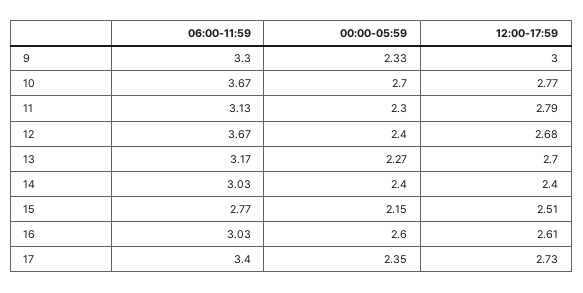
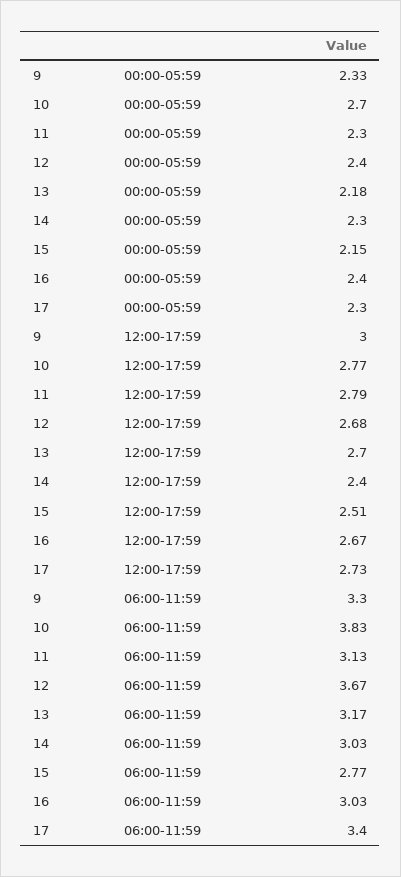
  {
    "06:00-11:59": {
      "9": 3.3,
-     "10": 3.67,
+     "10": 3.83,
      "11": 3.13,
      "12": 3.67,
      "13": 3.17,
      "14": 3.03,
      "15": 2.77,
      "16": 3.03,
      "17": 3.4
    },
    "00:00-05:59": {
      "9": 2.33,
      "10": 2.7,
      "11": 2.3,
      "12": 2.4,
-     "13": 2.27,
+     "13": 2.18,
-     "14": 2.4,
+     "14": 2.3,
      "15": 2.15,
-     "16": 2.6,
+     "16": 2.4,
-     "17": 2.35
+     "17": 2.3
    },
    "12:00-17:59": {
      "9": 3,
      "10": 2.77,
      "11": 2.79,
      "12": 2.68,
      "13": 2.7,
      "14": 2.4,
      "15": 2.51,
-     "16": 2.61,
+     "16": 2.67,
      "17": 2.73
    }
  }

